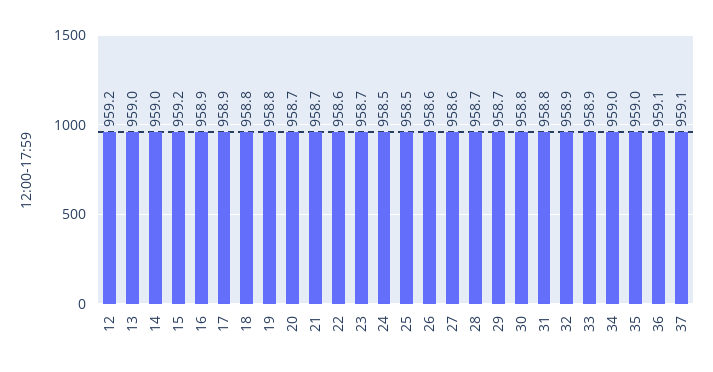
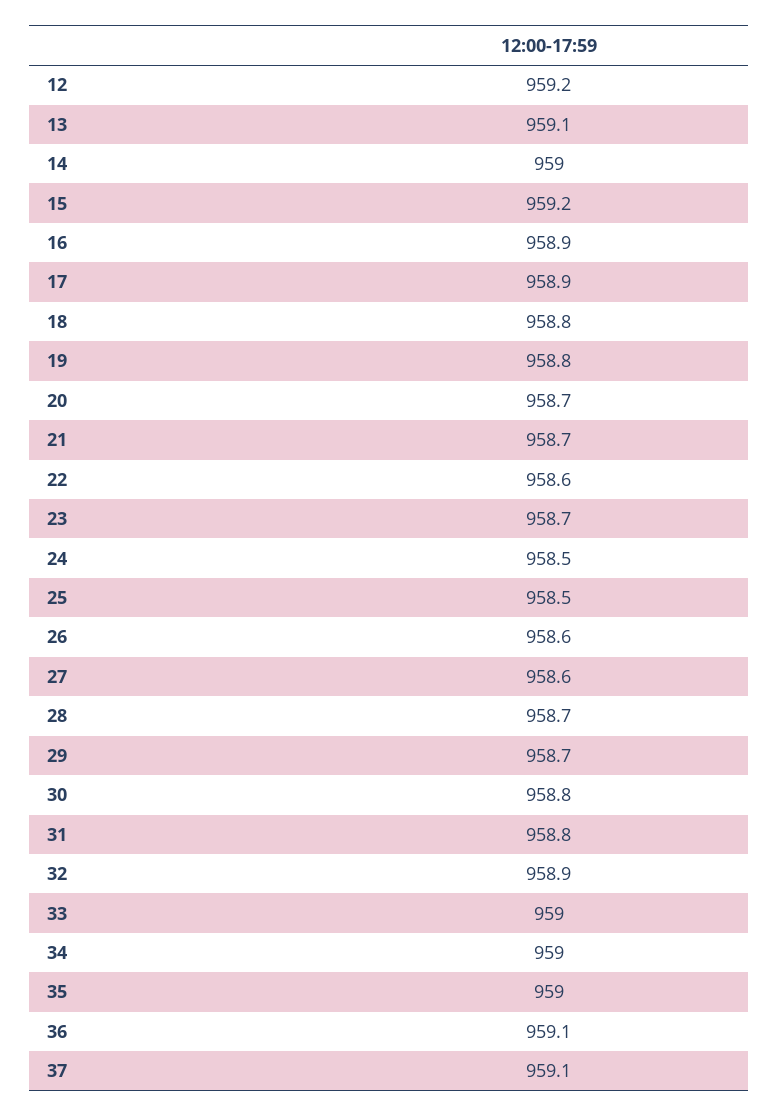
  {
    "12": 959.2,
-   "13": 959,
+   "13": 959.1,
    "14": 959,
    "15": 959.2,
    "16": 958.9,
    "17": 958.9,
    "18": 958.8,
    "19": 958.8,
    "20": 958.7,
    "21": 958.7,
    "22": 958.6,
    "23": 958.7,
    "24": 958.5,
    "25": 958.5,
    "26": 958.6,
    "27": 958.6,
    "28": 958.7,
    "29": 958.7,
    "30": 958.8,
    "31": 958.8,
    "32": 958.9,
-   "33": 958.9,
+   "33": 959,
    "34": 959,
    "35": 959,
    "36": 959.1,
    "37": 959.1
  }

